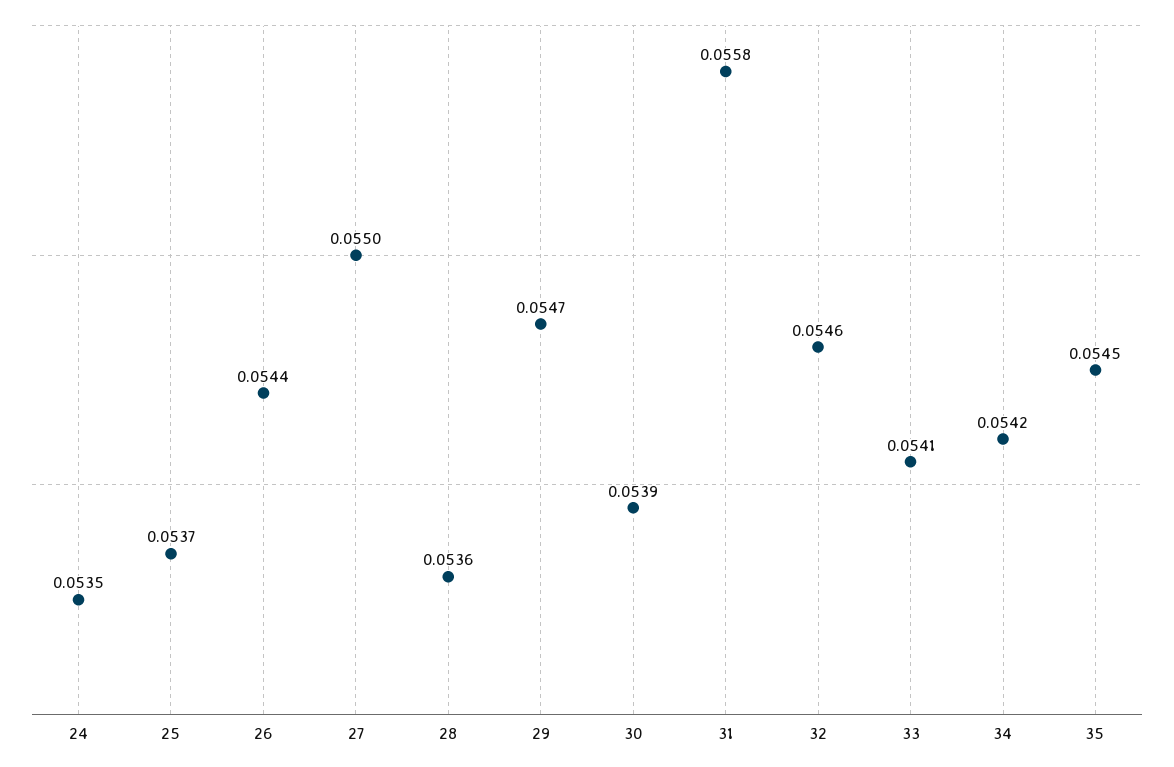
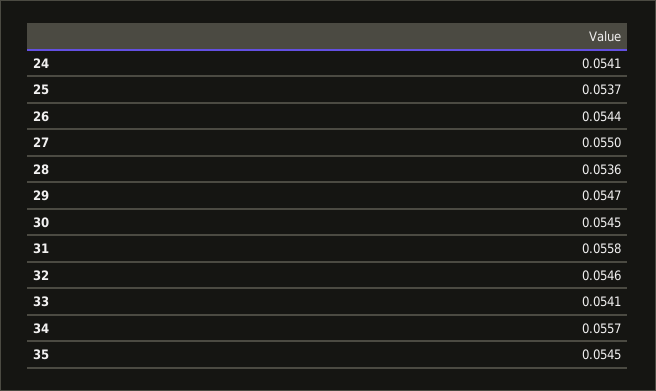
  {
-   "24": 0.0535,
+   "24": 0.0541,
    "25": 0.0537,
    "26": 0.0544,
    "27": 0.055,
    "28": 0.0536,
    "29": 0.0547,
-   "30": 0.0539,
+   "30": 0.0545,
    "31": 0.0558,
    "32": 0.0546,
    "33": 0.0541,
-   "34": 0.0542,
+   "34": 0.0557,
    "35": 0.0545
  }

